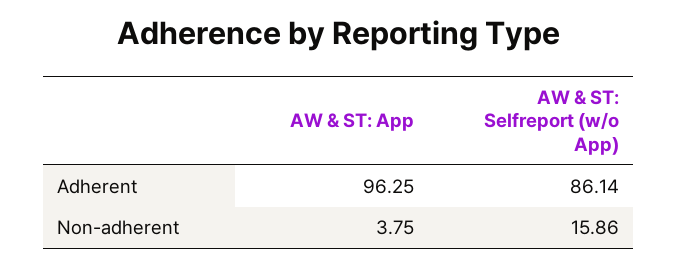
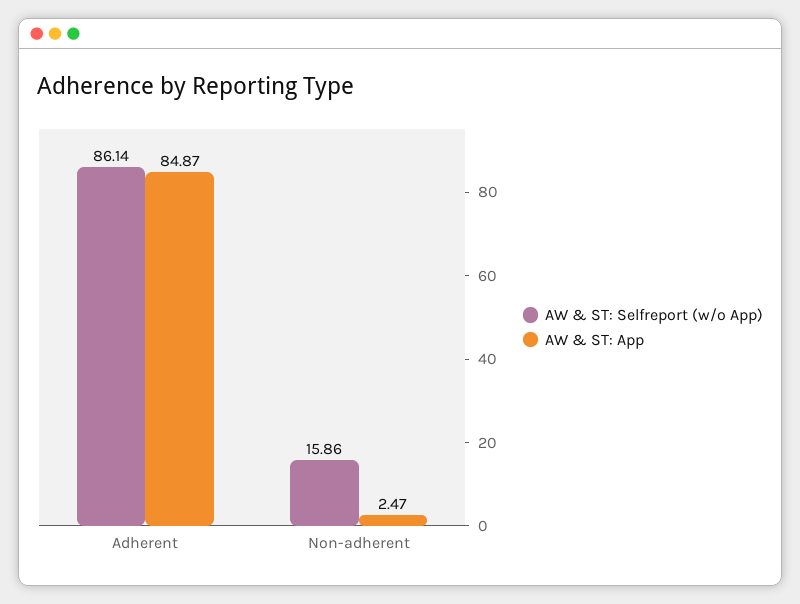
  {
    "AW & ST: App": {
-     "Adherent": 96.25,
+     "Adherent": 84.87,
-     "Non-adherent": 3.75
+     "Non-adherent": 2.47
    },
    "AW & ST: Selfreport (w/o App)": {
      "Adherent": 86.14,
      "Non-adherent": 15.86
    }
  }

